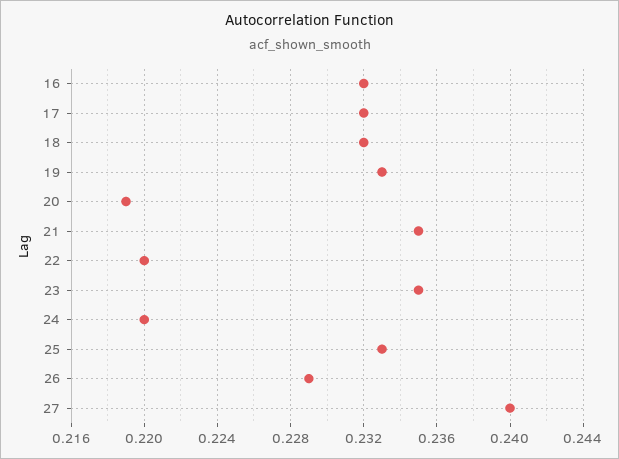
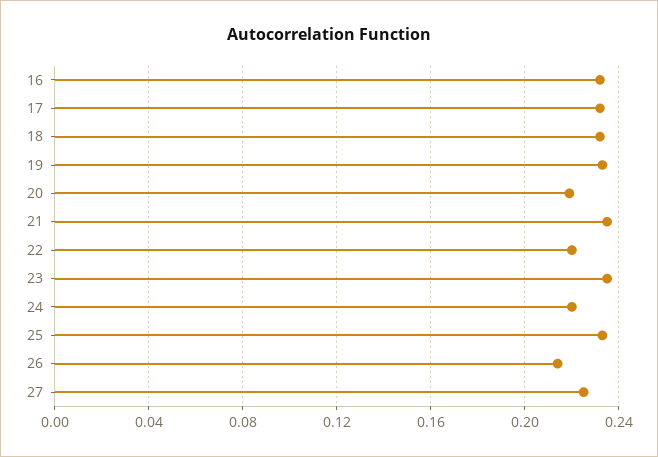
  {
    "16": 0.232,
    "17": 0.232,
    "18": 0.232,
    "19": 0.233,
    "20": 0.219,
    "21": 0.235,
    "22": 0.22,
    "23": 0.235,
    "24": 0.22,
    "25": 0.233,
-   "26": 0.229,
+   "26": 0.215,
-   "27": 0.24
+   "27": 0.225
  }

